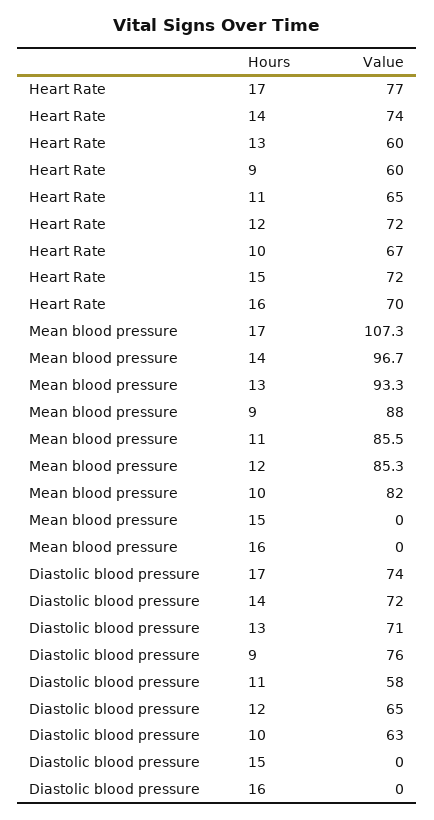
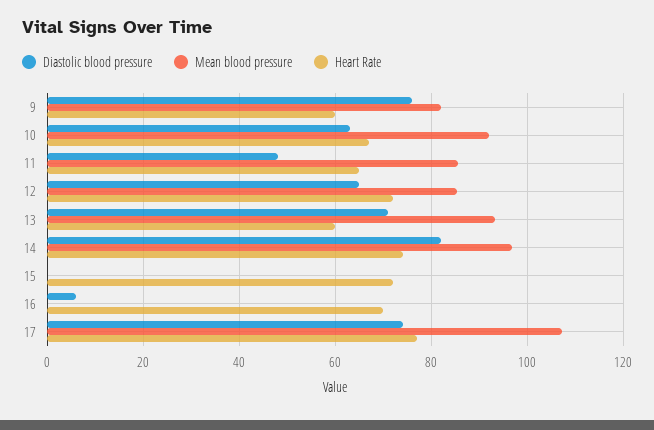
  {
    "Heart Rate": {
      "17": 77,
      "14": 74,
      "13": 60,
      "9": 60,
      "11": 65,
      "12": 72,
      "10": 67,
      "15": 72,
      "16": 70
    },
    "Mean blood pressure": {
      "17": 107.3,
      "14": 96.7,
      "13": 93.3,
-     "9": 88,
+     "9": 82,
      "11": 85.5,
      "12": 85.3,
-     "10": 82,
+     "10": 92,
      "15": 0,
      "16": 0
    },
    "Diastolic blood pressure": {
      "17": 74,
-     "14": 72,
+     "14": 82,
      "13": 71,
      "9": 76,
-     "11": 58,
+     "11": 48,
      "12": 65,
      "10": 63,
      "15": 0,
-     "16": 0
+     "16": 6
    }
  }

